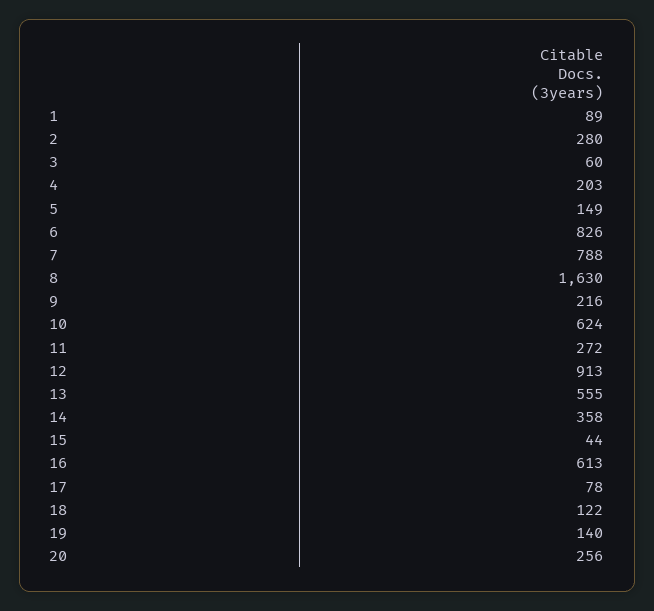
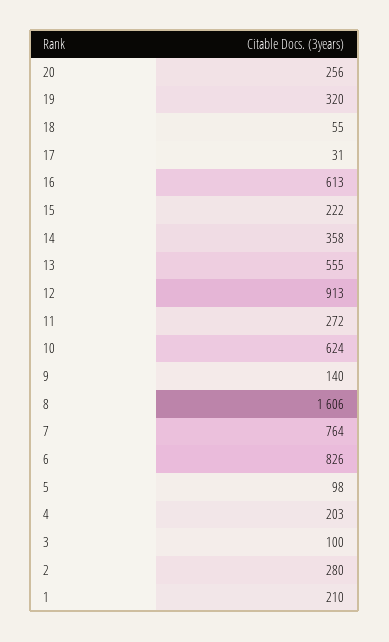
  {
-   "1": 89,
+   "1": 210,
    "2": 280,
-   "3": 60,
+   "3": 100,
    "4": 203,
-   "5": 149,
+   "5": 98,
    "6": 826,
-   "7": 788,
+   "7": 764,
-   "8": 1630,
+   "8": 1606,
-   "9": 216,
+   "9": 140,
    "10": 624,
    "11": 272,
    "12": 913,
    "13": 555,
    "14": 358,
-   "15": 44,
+   "15": 222,
    "16": 613,
-   "17": 78,
+   "17": 31,
-   "18": 122,
+   "18": 55,
-   "19": 140,
+   "19": 320,
    "20": 256
  }

